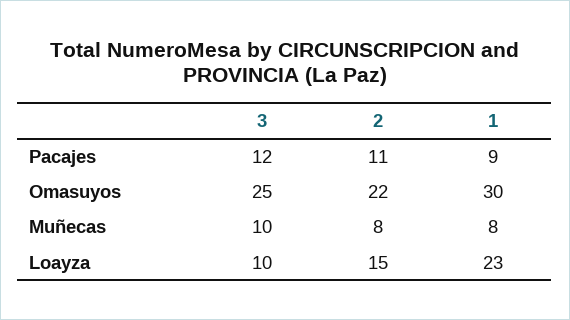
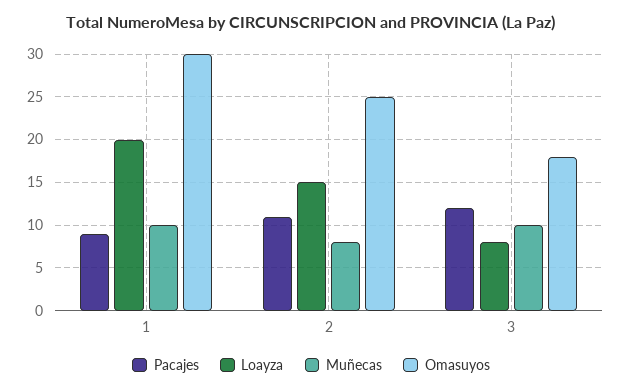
  {
    "Pacajes": {
      "3": 12,
      "2": 11,
      "1": 9
    },
    "Omasuyos": {
-     "3": 25,
+     "3": 18,
-     "2": 22,
+     "2": 25,
      "1": 30
    },
    "Muñecas": {
      "3": 10,
      "2": 8,
-     "1": 8
+     "1": 10
    },
    "Loayza": {
-     "3": 10,
+     "3": 8,
      "2": 15,
-     "1": 23
+     "1": 20
    }
  }

